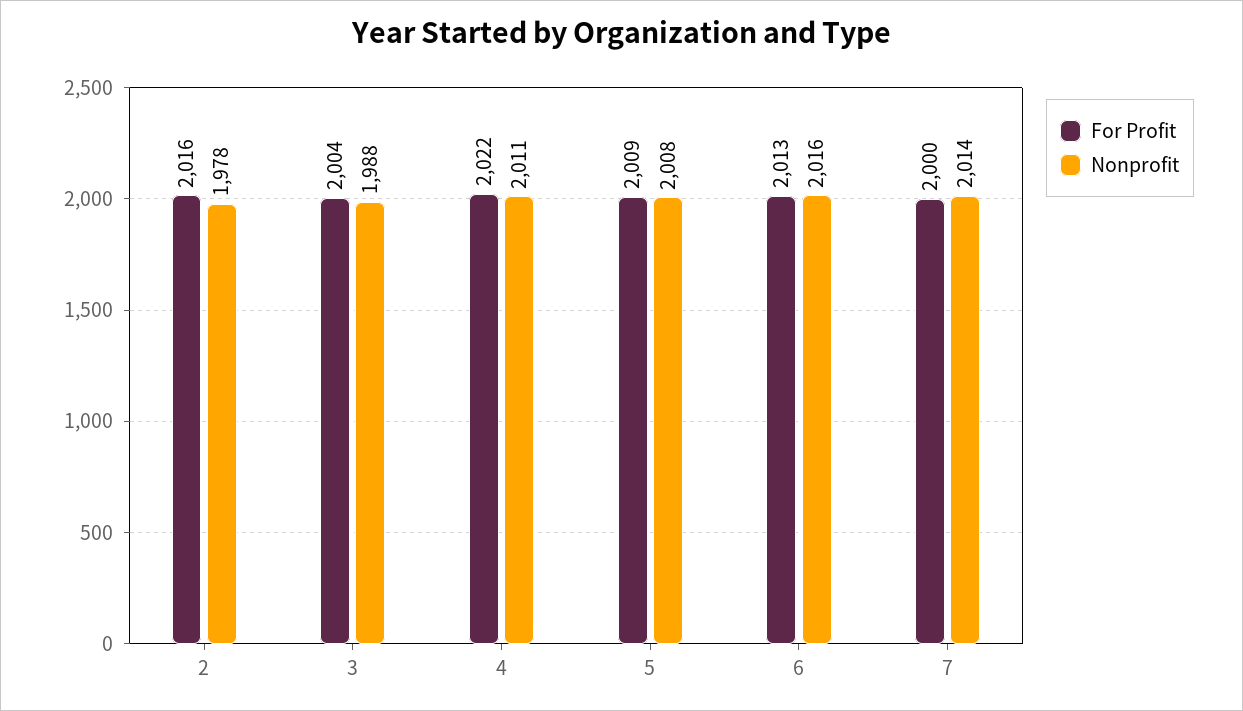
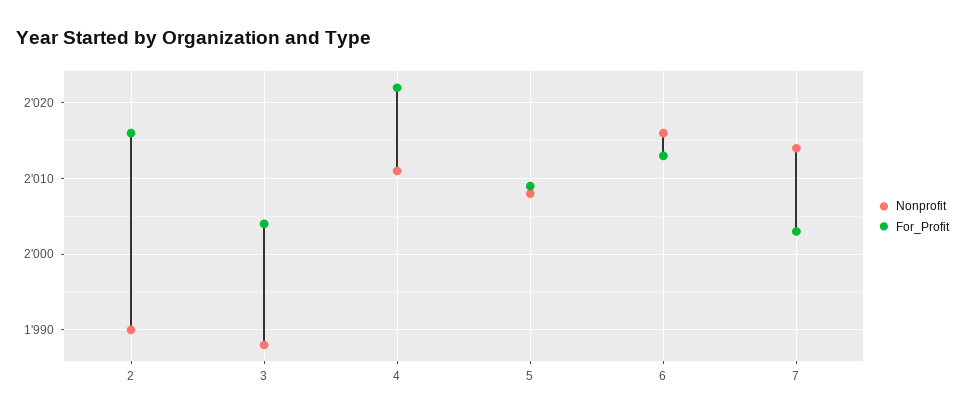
  {
    "For Profit": {
      "2": 2016,
      "3": 2004,
      "4": 2022,
      "5": 2009,
      "6": 2013,
-     "7": 2000
+     "7": 2003
    },
    "Nonprofit": {
-     "2": 1978,
+     "2": 1990,
      "3": 1988,
      "4": 2011,
      "5": 2008,
      "6": 2016,
      "7": 2014
    }
  }

